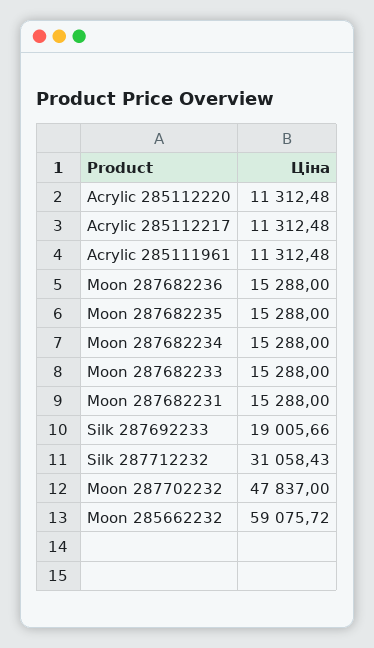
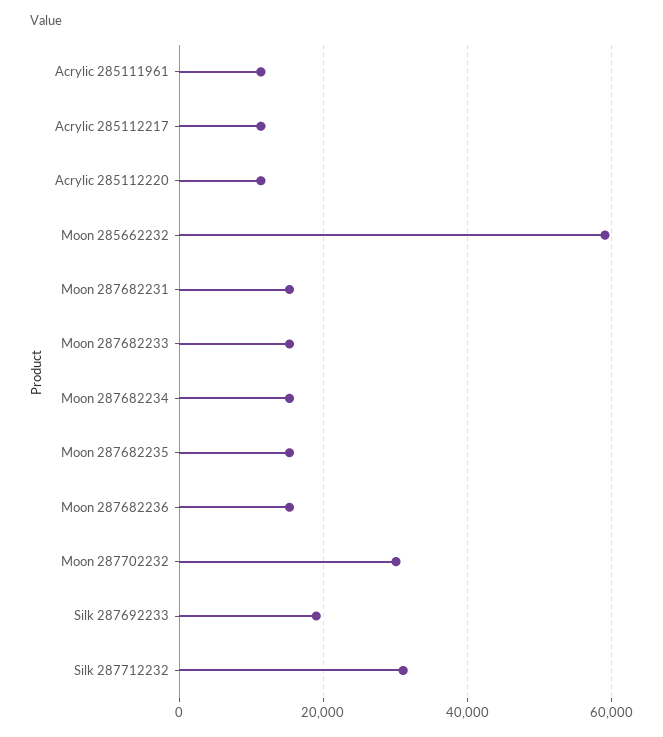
  {
    "Acrylic 285112220": 11312.48,
    "Acrylic 285112217": 11312.48,
    "Acrylic 285111961": 11312.48,
    "Moon 287682236": 15288,
    "Moon 287682235": 15288,
    "Moon 287682234": 15288,
    "Moon 287682233": 15288,
    "Moon 287682231": 15288,
    "Silk 287692233": 19005.66,
    "Silk 287712232": 31058.43,
-   "Moon 287702232": 47837,
+   "Moon 287702232": 30000,
    "Moon 285662232": 59075.72
  }

